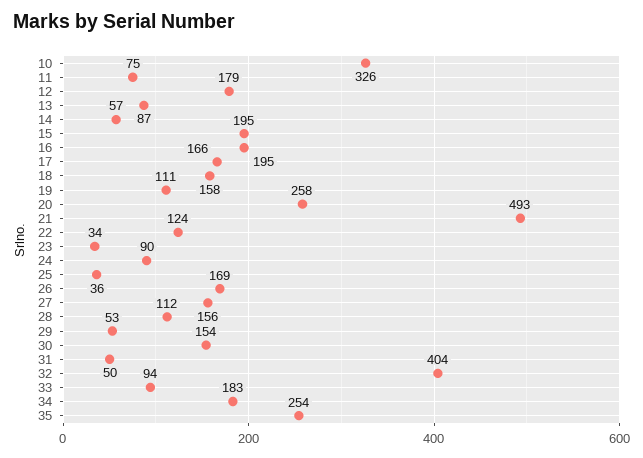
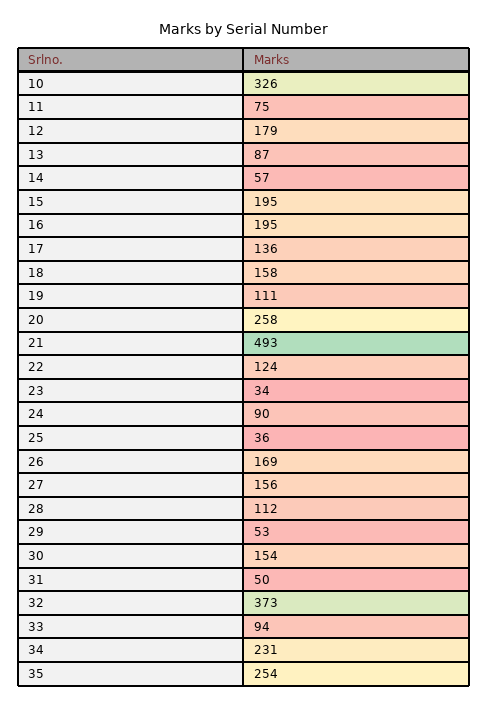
  {
    "10": 326,
    "11": 75,
    "12": 179,
    "13": 87,
    "14": 57,
    "15": 195,
    "16": 195,
-   "17": 166,
+   "17": 136,
    "18": 158,
    "19": 111,
    "20": 258,
    "21": 493,
    "22": 124,
    "23": 34,
    "24": 90,
    "25": 36,
    "26": 169,
    "27": 156,
    "28": 112,
    "29": 53,
    "30": 154,
    "31": 50,
-   "32": 404,
+   "32": 373,
    "33": 94,
-   "34": 183,
+   "34": 231,
    "35": 254
  }

